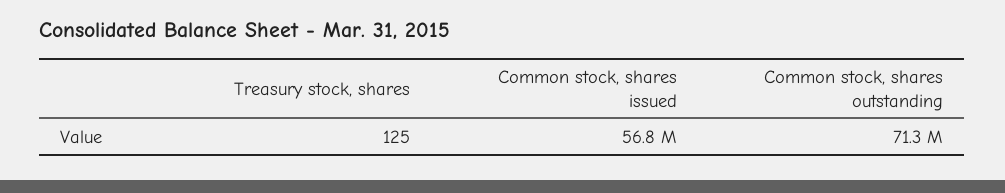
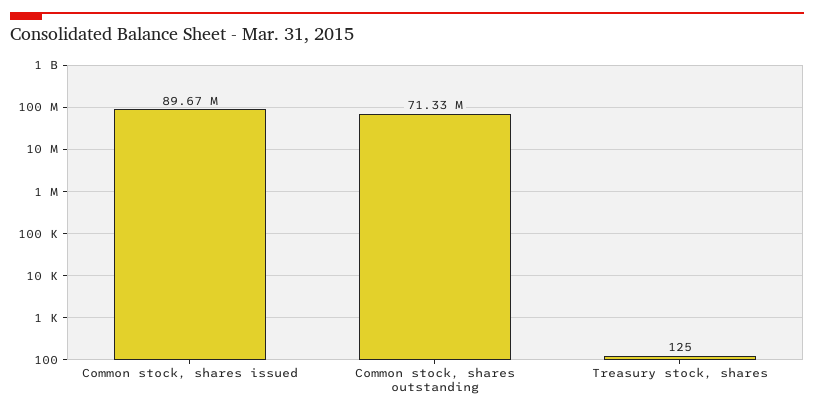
  {
    "Treasury stock, shares": 125,
-   "Common stock, shares issued": 56800000,
+   "Common stock, shares issued": 89670000,
    "Common stock, shares outstanding": 71330000
  }

